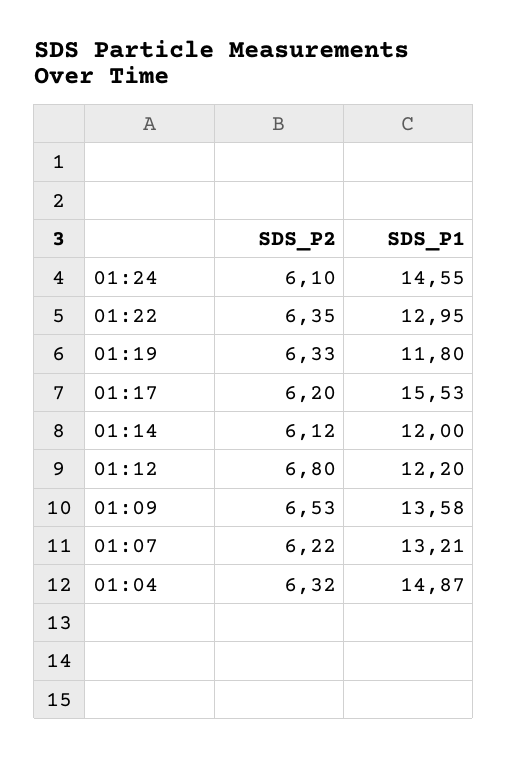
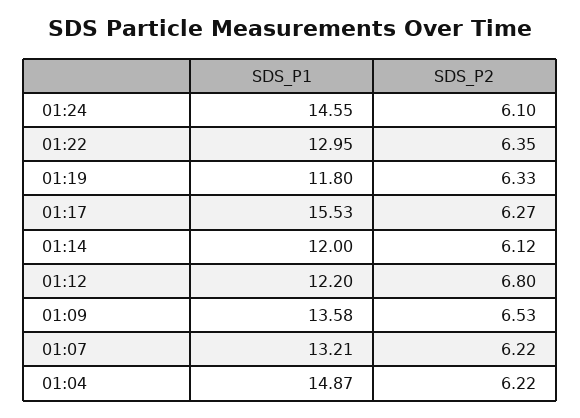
  {
    "SDS_P2": {
      "01:24": 6.1,
      "01:22": 6.35,
      "01:19": 6.33,
-     "01:17": 6.2,
+     "01:17": 6.27,
      "01:14": 6.12,
      "01:12": 6.8,
      "01:09": 6.53,
      "01:07": 6.22,
-     "01:04": 6.32
+     "01:04": 6.22
    },
    "SDS_P1": {
      "01:24": 14.55,
      "01:22": 12.95,
      "01:19": 11.8,
      "01:17": 15.53,
      "01:14": 12,
      "01:12": 12.2,
      "01:09": 13.58,
      "01:07": 13.21,
      "01:04": 14.87
    }
  }

